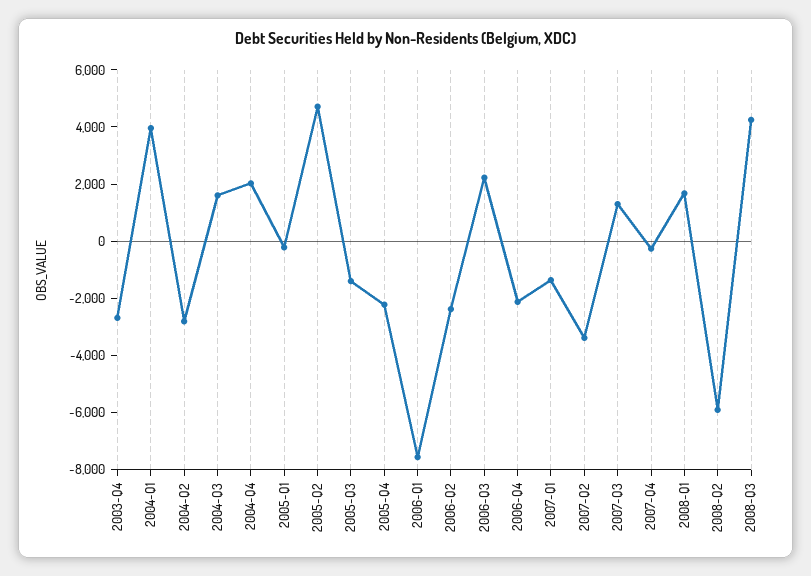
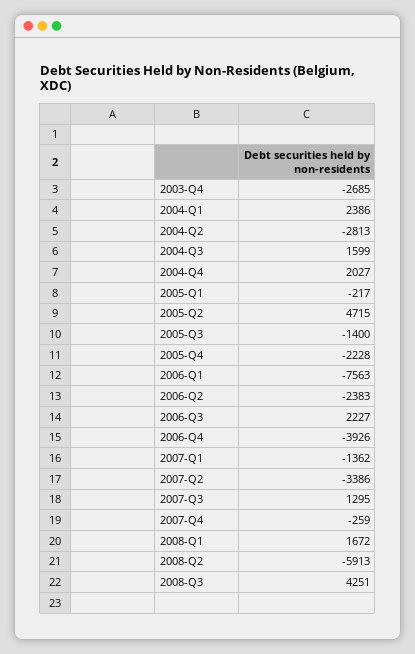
  {
    "2003-Q4": -2685,
-   "2004-Q1": 4000,
+   "2004-Q1": 2386,
    "2004-Q2": -2813,
    "2004-Q3": 1599,
    "2004-Q4": 2027,
    "2005-Q1": -217,
    "2005-Q2": 4715,
    "2005-Q3": -1400,
    "2005-Q4": -2228,
    "2006-Q1": -7563,
    "2006-Q2": -2383,
    "2006-Q3": 2227,
-   "2006-Q4": -2000,
+   "2006-Q4": -3926,
    "2007-Q1": -1362,
    "2007-Q2": -3386,
    "2007-Q3": 1295,
    "2007-Q4": -259,
    "2008-Q1": 1672,
    "2008-Q2": -5913,
    "2008-Q3": 4251
  }

